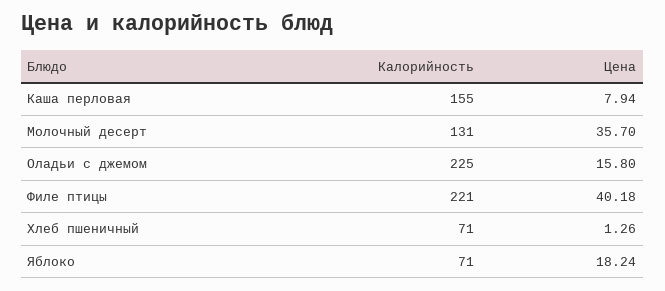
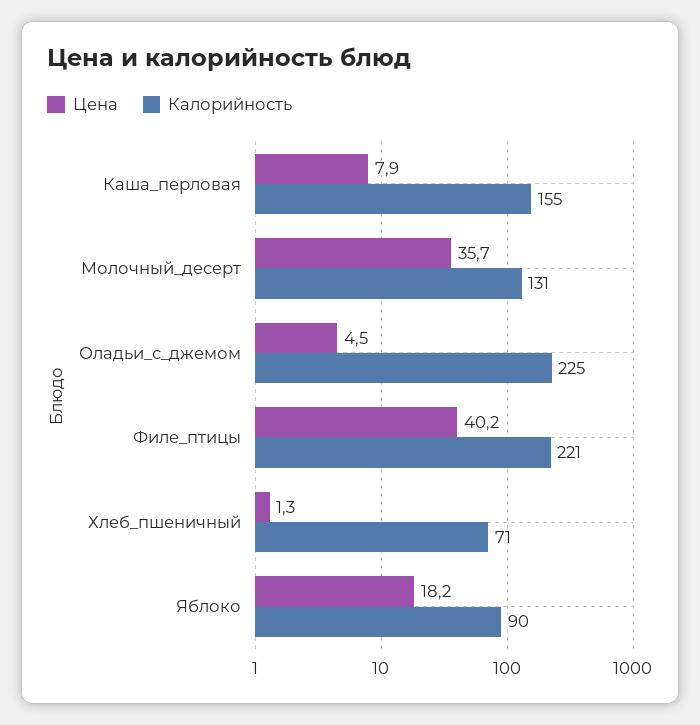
  {
    "Калорийность": {
      "Каша перловая": 155,
      "Молочный десерт": 131,
      "Оладьи с джемом": 225,
      "Филе птицы": 221,
      "Хлеб пшеничный": 71,
-     "Яблоко": 71
+     "Яблоко": 90
    },
    "Цена": {
      "Каша перловая": 7.94,
      "Молочный десерт": 35.7,
-     "Оладьи с джемом": 15.8,
+     "Оладьи с джемом": 4.5,
      "Филе птицы": 40.18,
      "Хлеб пшеничный": 1.26,
      "Яблоко": 18.24
    }
  }

